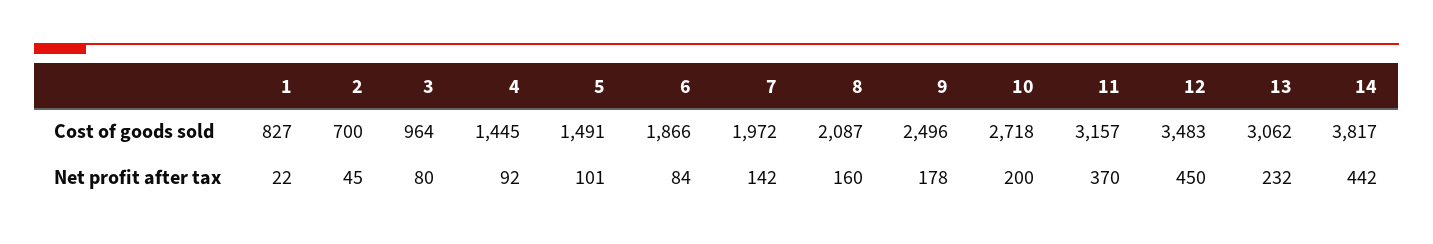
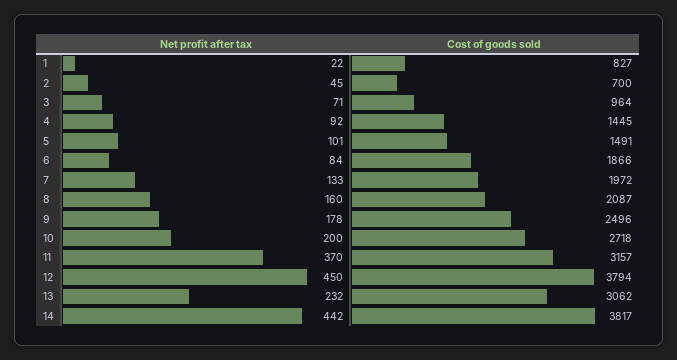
  {
    "1": {
      "Cost of goods sold": 827,
      "Net profit after tax": 22
    },
    "2": {
      "Cost of goods sold": 700,
      "Net profit after tax": 45
    },
    "3": {
      "Cost of goods sold": 964,
-     "Net profit after tax": 80
+     "Net profit after tax": 71
    },
    "4": {
      "Cost of goods sold": 1445,
      "Net profit after tax": 92
    },
    "5": {
      "Cost of goods sold": 1491,
      "Net profit after tax": 101
    },
    "6": {
      "Cost of goods sold": 1866,
      "Net profit after tax": 84
    },
    "7": {
      "Cost of goods sold": 1972,
-     "Net profit after tax": 142
+     "Net profit after tax": 133
    },
    "8": {
      "Cost of goods sold": 2087,
      "Net profit after tax": 160
    },
    "9": {
      "Cost of goods sold": 2496,
      "Net profit after tax": 178
    },
    "10": {
      "Cost of goods sold": 2718,
      "Net profit after tax": 200
    },
    "11": {
      "Cost of goods sold": 3157,
      "Net profit after tax": 370
    },
    "12": {
-     "Cost of goods sold": 3483,
+     "Cost of goods sold": 3794,
      "Net profit after tax": 450
    },
    "13": {
      "Cost of goods sold": 3062,
      "Net profit after tax": 232
    },
    "14": {
      "Cost of goods sold": 3817,
      "Net profit after tax": 442
    }
  }

